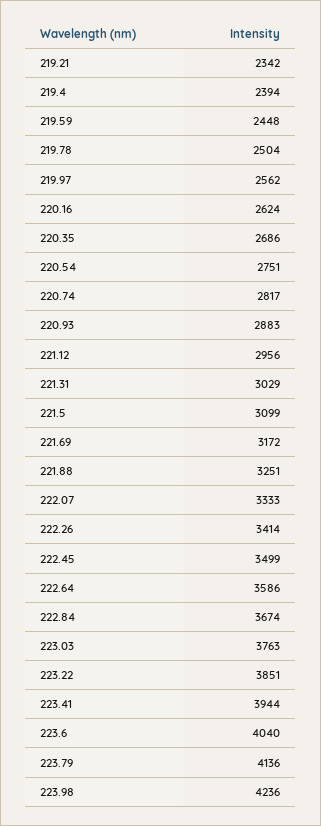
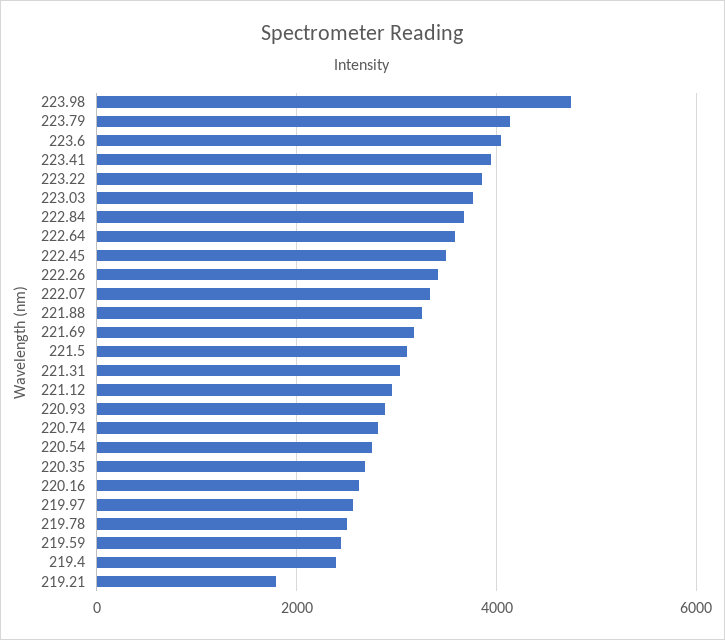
  {
-   "219.21": 2342,
+   "219.21": 1800,
    "219.4": 2394,
    "219.59": 2448,
    "219.78": 2504,
    "219.97": 2562,
    "220.16": 2624,
    "220.35": 2686,
    "220.54": 2751,
    "220.74": 2817,
    "220.93": 2883,
    "221.12": 2956,
    "221.31": 3029,
    "221.5": 3099,
    "221.69": 3172,
    "221.88": 3251,
    "222.07": 3333,
    "222.26": 3414,
    "222.45": 3499,
    "222.64": 3586,
    "222.84": 3674,
    "223.03": 3763,
    "223.22": 3851,
    "223.41": 3944,
    "223.6": 4040,
    "223.79": 4136,
-   "223.98": 4236
+   "223.98": 4800
  }

